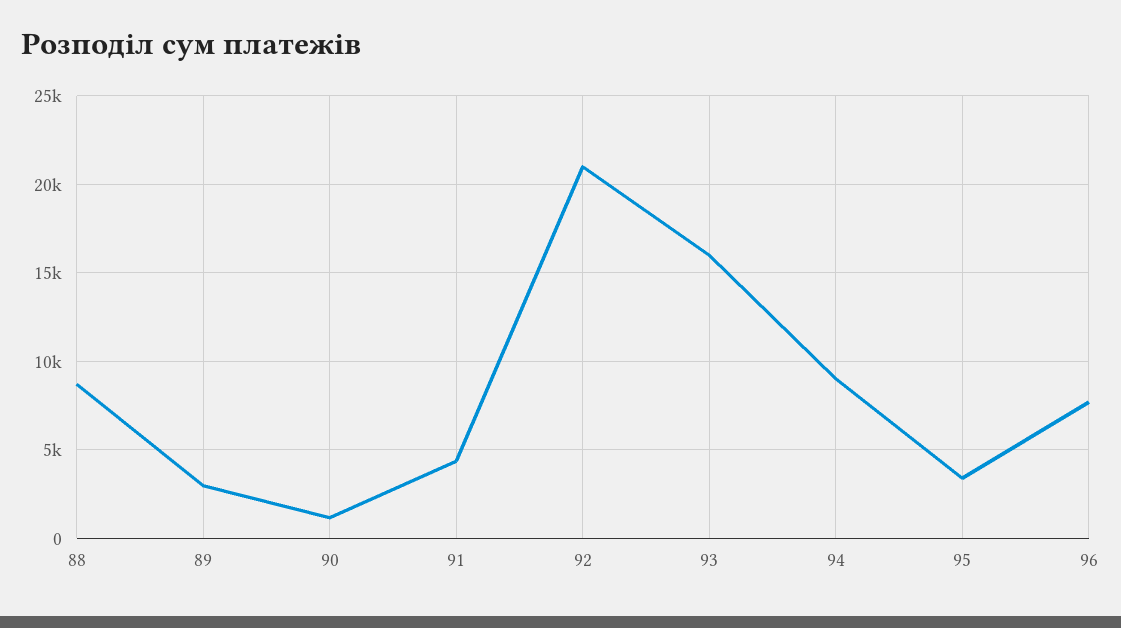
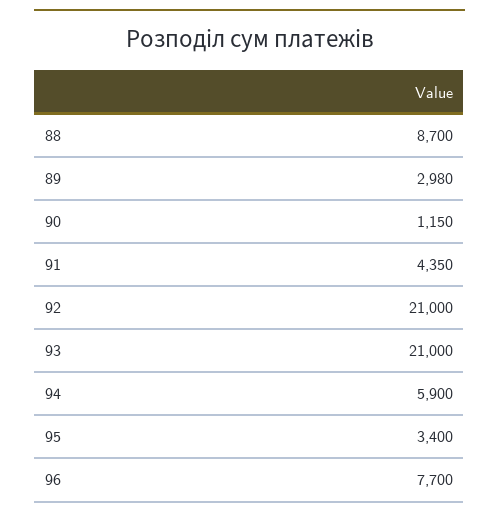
  {
    "88": 8700,
    "89": 2980,
    "90": 1150,
    "91": 4350,
    "92": 21000,
-   "93": 16000,
+   "93": 21000,
-   "94": 9000,
+   "94": 5900,
    "95": 3400,
    "96": 7700
  }

